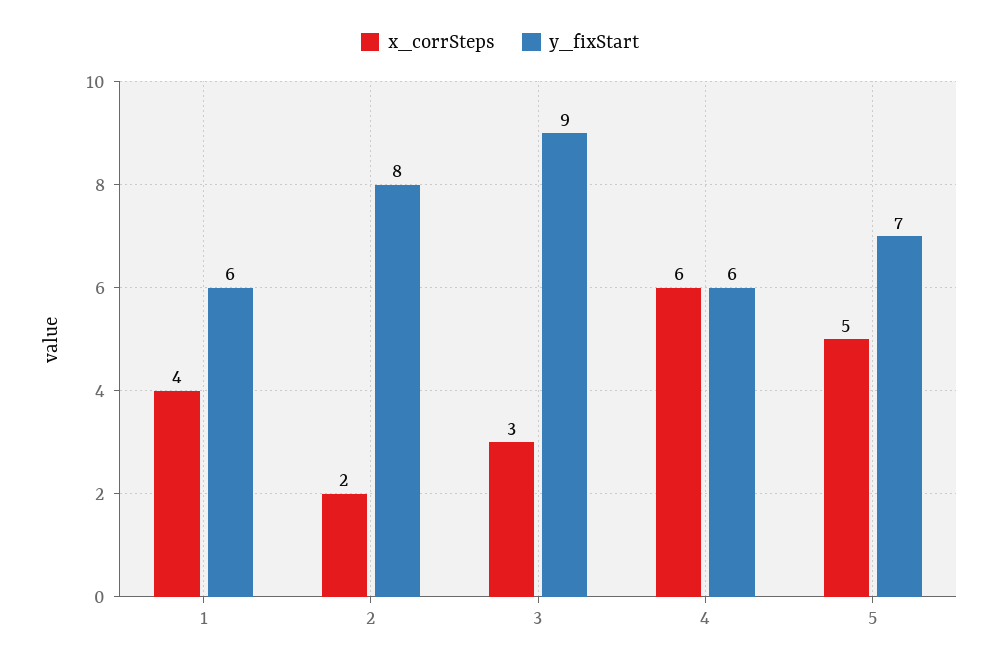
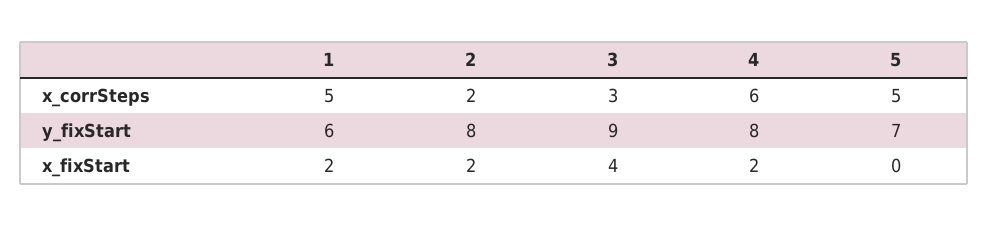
  {
    "x_corrSteps": {
-     "1": 4,
+     "1": 5,
      "2": 2,
      "3": 3,
      "4": 6,
      "5": 5
    },
    "y_fixStart": {
      "1": 6,
      "2": 8,
      "3": 9,
-     "4": 6,
+     "4": 8,
      "5": 7
-   }
+   },
+   "x_fixStart": {
+     "1": 2,
+     "2": 2,
+     "3": 4,
+     "4": 2,
+     "5": 0
+   }
  }

